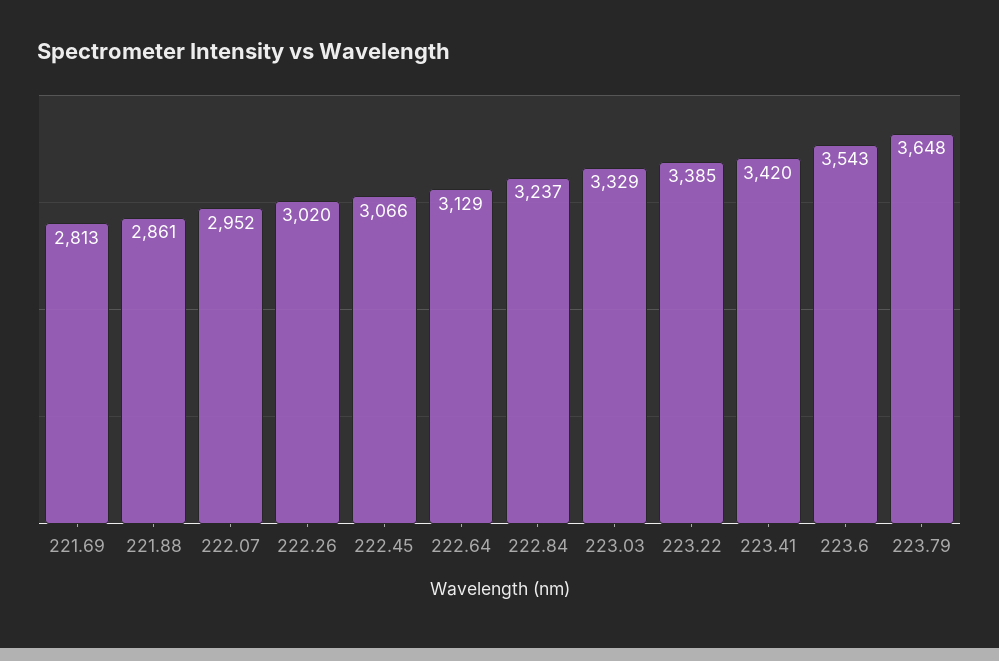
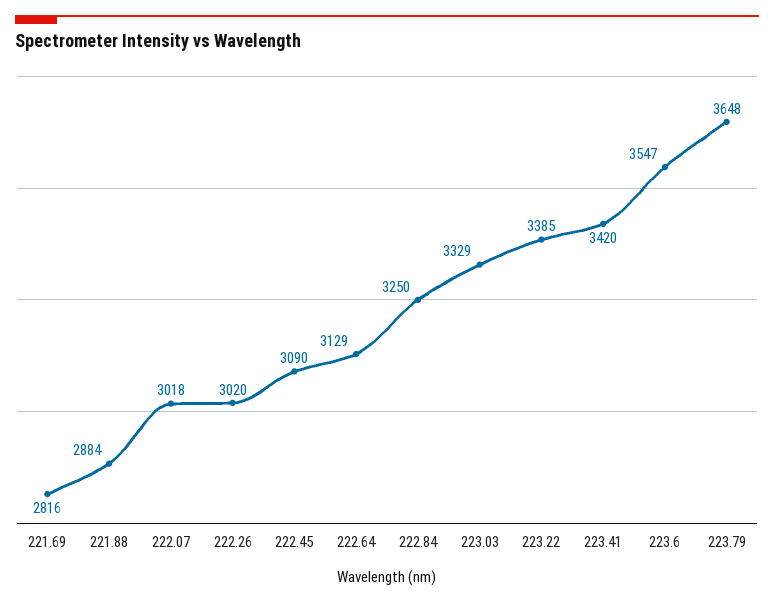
  {
-   "221.69": 2813,
+   "221.69": 2816,
-   "221.88": 2861,
+   "221.88": 2884,
-   "222.07": 2952,
+   "222.07": 3018,
    "222.26": 3020,
-   "222.45": 3066,
+   "222.45": 3090,
    "222.64": 3129,
-   "222.84": 3237,
+   "222.84": 3250,
    "223.03": 3329,
    "223.22": 3385,
    "223.41": 3420,
-   "223.6": 3543,
+   "223.6": 3547,
    "223.79": 3648
  }

